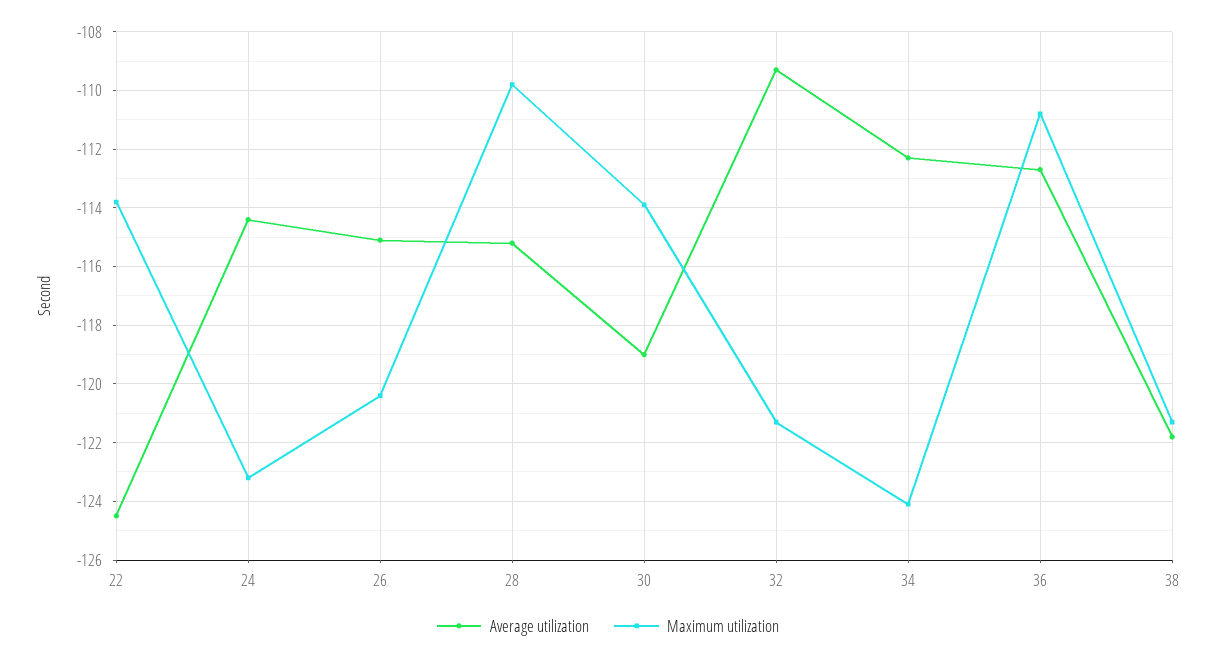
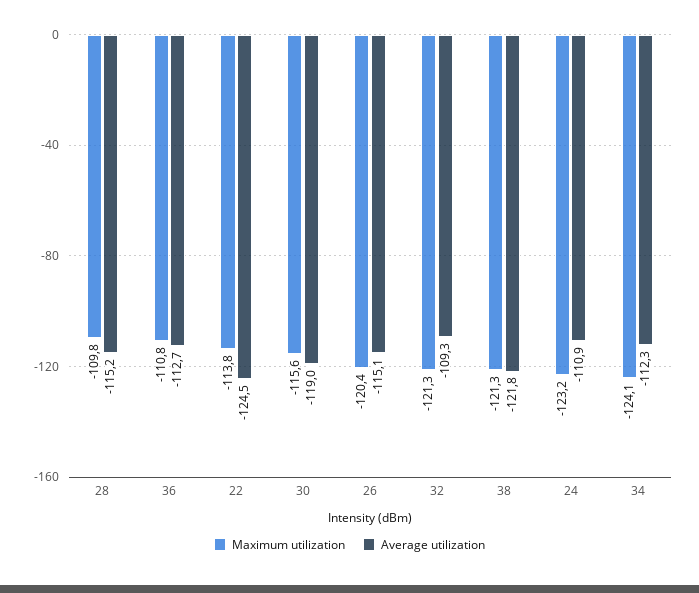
  {
    "Average utilization": {
      "22": -124.5,
-     "24": -114.5,
+     "24": -110.9,
      "26": -115.1,
      "28": -115.2,
      "30": -119,
      "32": -109.3,
      "34": -112.3,
      "36": -112.7,
      "38": -121.8
    },
    "Maximum utilization": {
      "22": -113.8,
      "24": -123.2,
      "26": -120.4,
      "28": -109.8,
-     "30": -114,
+     "30": -115.6,
      "32": -121.3,
      "34": -124.1,
      "36": -110.8,
      "38": -121.3
    }
  }

